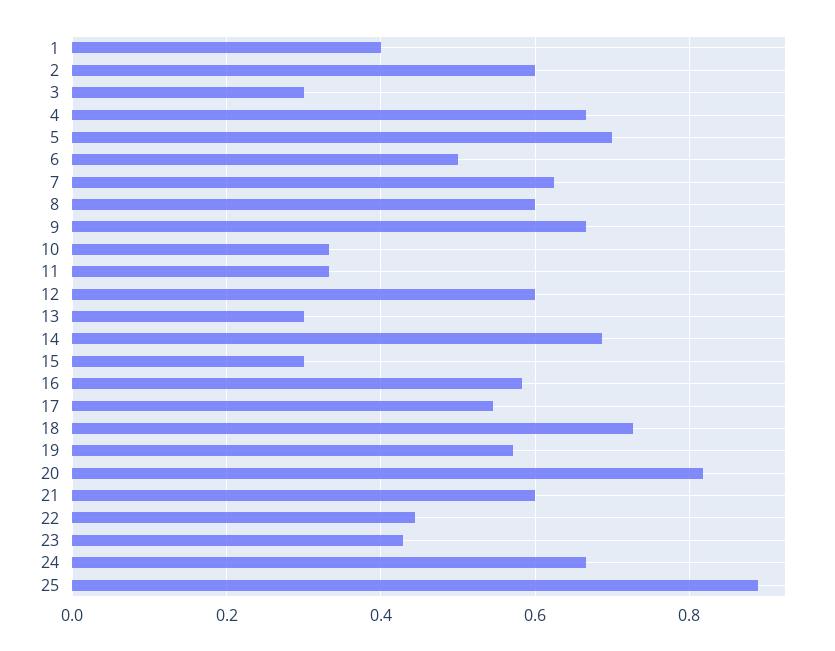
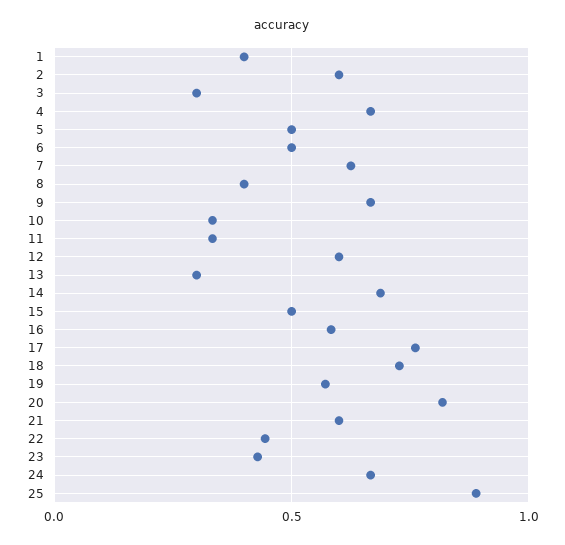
  {
    "1": 0.4,
    "2": 0.6,
    "3": 0.3,
    "4": 0.66,
-   "5": 0.7,
+   "5": 0.5,
    "6": 0.5,
    "7": 0.62,
-   "8": 0.6,
+   "8": 0.4,
    "9": 0.66,
    "10": 0.34,
    "11": 0.34,
    "12": 0.6,
    "13": 0.3,
    "14": 0.68,
-   "15": 0.3,
+   "15": 0.5,
    "16": 0.58,
-   "17": 0.54,
+   "17": 0.75,
    "18": 0.72,
    "19": 0.58,
    "20": 0.82,
    "21": 0.6,
    "22": 0.44,
    "23": 0.42,
    "24": 0.66,
    "25": 0.88
  }

